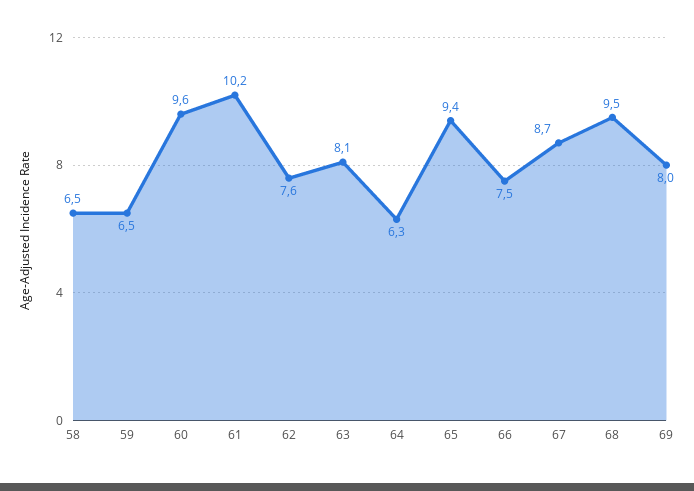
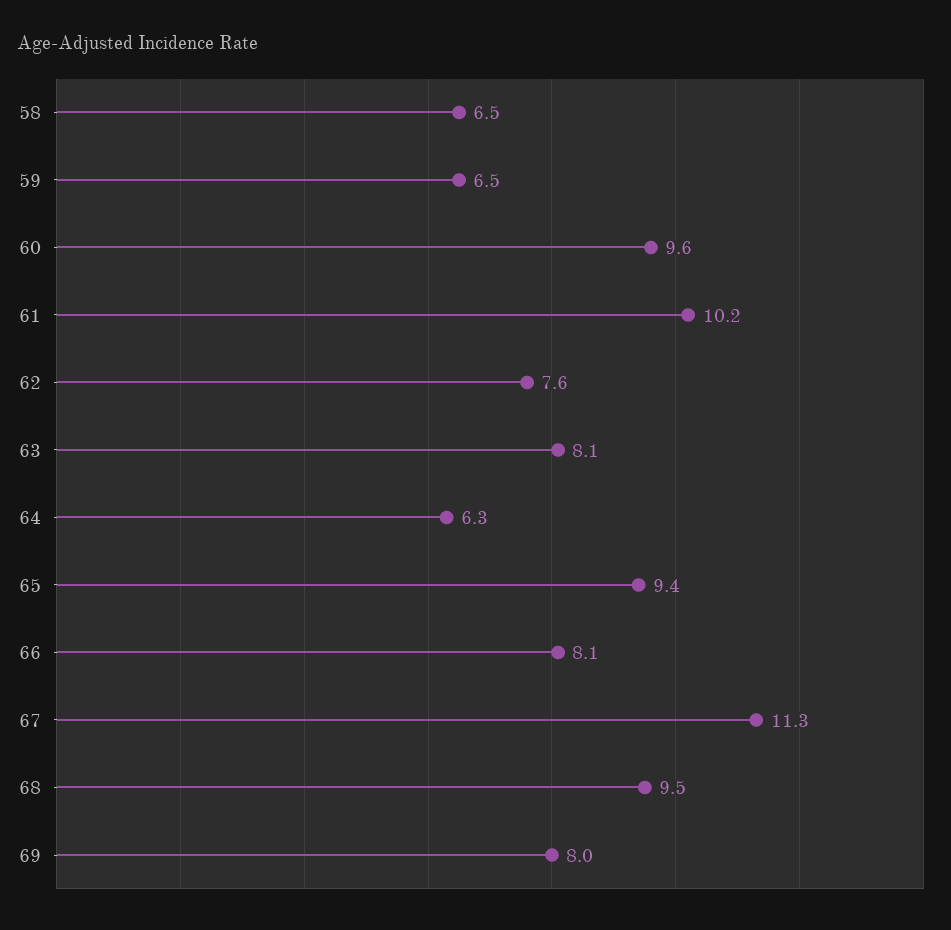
  {
    "58": 6.5,
    "59": 6.5,
    "60": 9.6,
    "61": 10.2,
    "62": 7.6,
    "63": 8.1,
    "64": 6.3,
    "65": 9.4,
-   "66": 7.5,
+   "66": 8.1,
-   "67": 8.7,
+   "67": 11.3,
    "68": 9.5,
    "69": 8
  }

